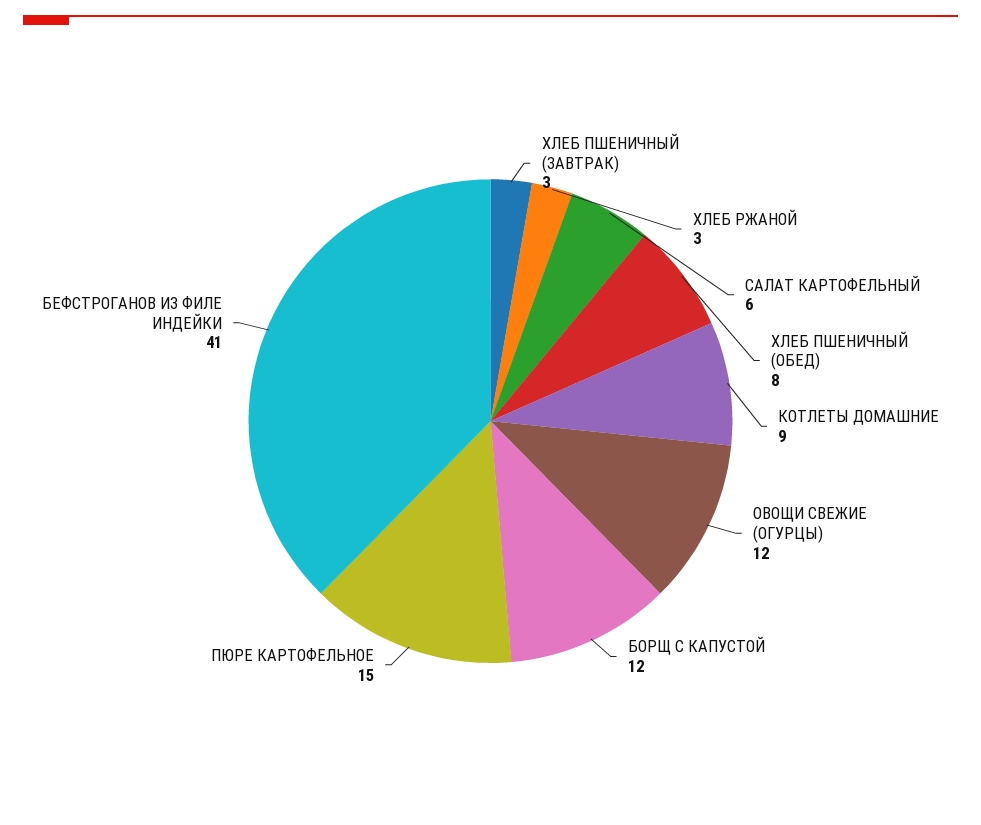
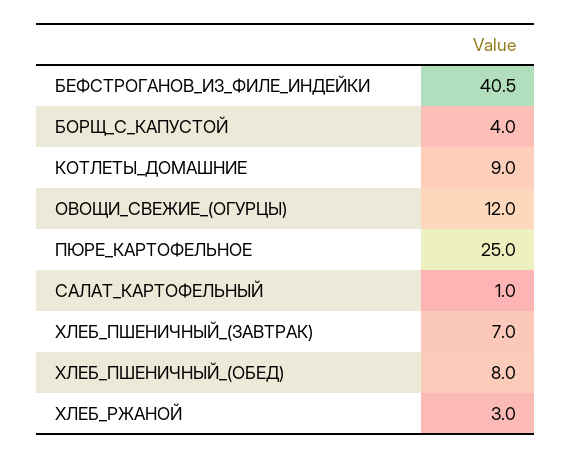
  {
-   "ХЛЕБ ПШЕНИЧНЫЙ (ЗАВТРАК)": 3,
+   "ХЛЕБ ПШЕНИЧНЫЙ (ЗАВТРАК)": 7,
    "ХЛЕБ РЖАНОЙ": 3,
-   "САЛАТ КАРТОФЕЛЬНЫЙ": 6,
+   "САЛАТ КАРТОФЕЛЬНЫЙ": 1,
    "ХЛЕБ ПШЕНИЧНЫЙ (ОБЕД)": 8,
    "КОТЛЕТЫ ДОМАШНИЕ": 9,
    "ОВОЩИ СВЕЖИЕ (ОГУРЦЫ)": 12,
-   "БОРЩ С КАПУСТОЙ": 12,
+   "БОРЩ С КАПУСТОЙ": 4,
-   "ПЮРЕ КАРТОФЕЛЬНОЕ": 15,
+   "ПЮРЕ КАРТОФЕЛЬНОЕ": 25,
    "БЕФСТРОГАНОВ ИЗ ФИЛЕ ИНДЕЙКИ": 40.5
  }

